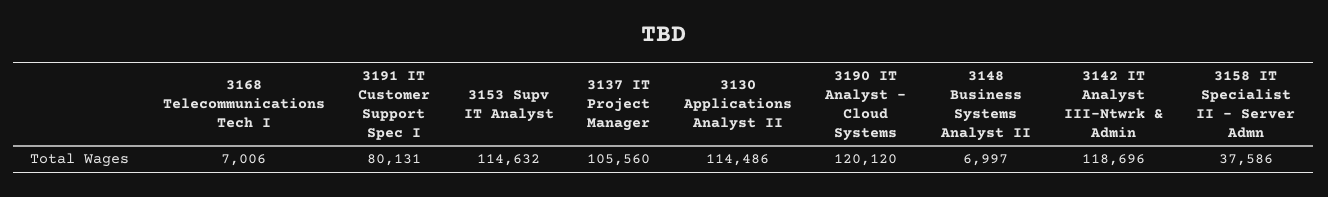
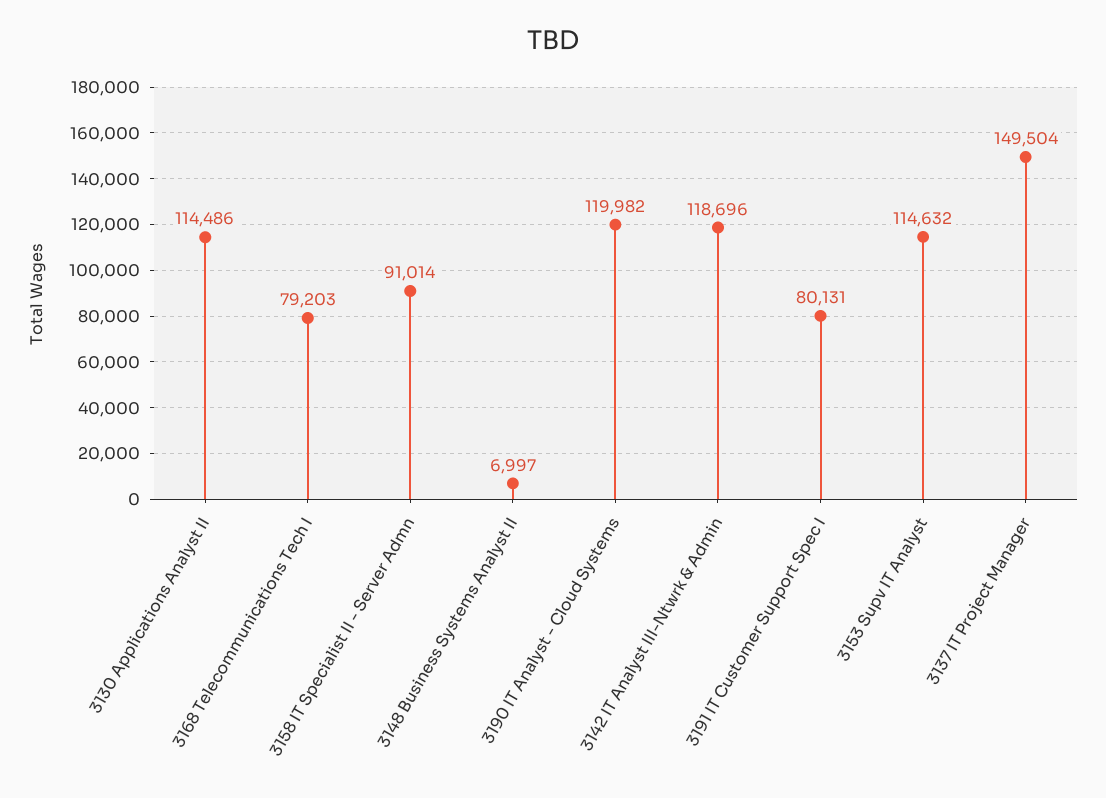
  {
-   "3168 Telecommunications Tech I": 7006,
+   "3168 Telecommunications Tech I": 79203,
    "3191 IT Customer Support Spec I": 80131,
    "3153 Supv IT Analyst": 114632,
-   "3137 IT Project Manager": 105560,
+   "3137 IT Project Manager": 149504,
    "3130 Applications Analyst II": 114486,
-   "3190 IT Analyst - Cloud Systems": 120120,
+   "3190 IT Analyst - Cloud Systems": 119982,
    "3148 Business Systems Analyst II": 6997,
    "3142 IT Analyst III-Ntwrk & Admin": 118696,
-   "3158 IT Specialist II - Server Admn": 37586
+   "3158 IT Specialist II - Server Admn": 91014
  }

